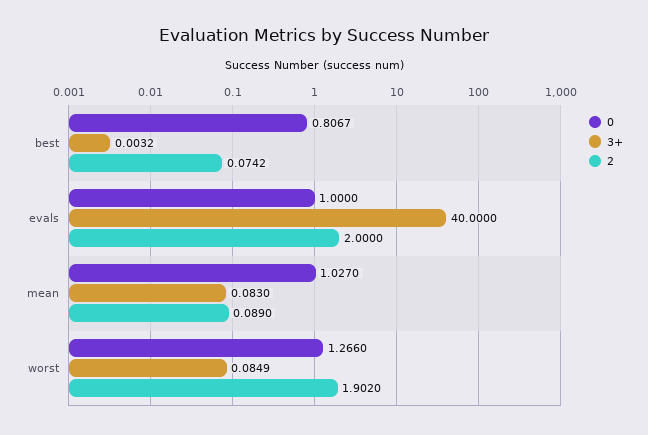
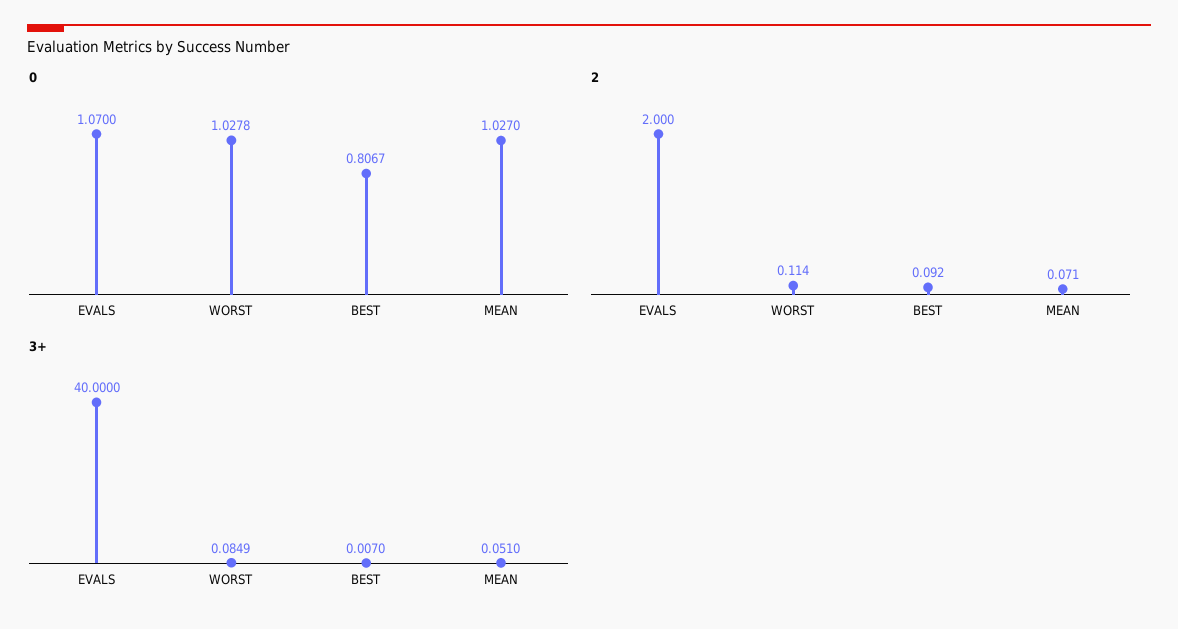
  {
    "0": {
      "best": 0.8067,
-     "evals": 1,
+     "evals": 1.07,
      "mean": 1.027,
-     "worst": 1.266
+     "worst": 1.0278
    },
    "3+": {
-     "best": 0.0032,
+     "best": 0.007,
      "evals": 40,
-     "mean": 0.083,
+     "mean": 0.051,
      "worst": 0.0849
    },
    "2": {
-     "best": 0.0742,
+     "best": 0.092,
      "evals": 2,
-     "mean": 0.089,
+     "mean": 0.071,
-     "worst": 1.902
+     "worst": 0.114
    }
  }

